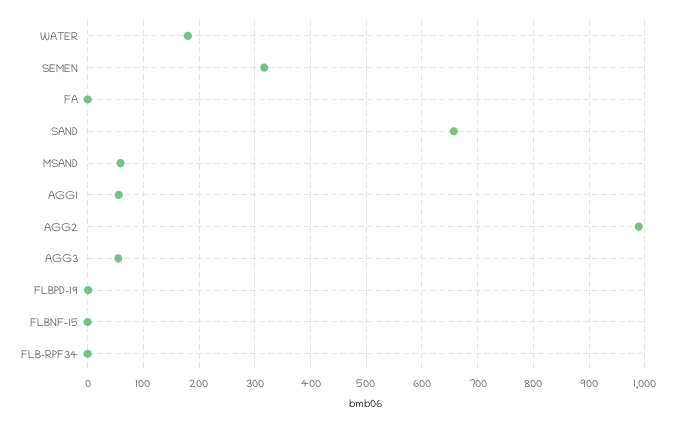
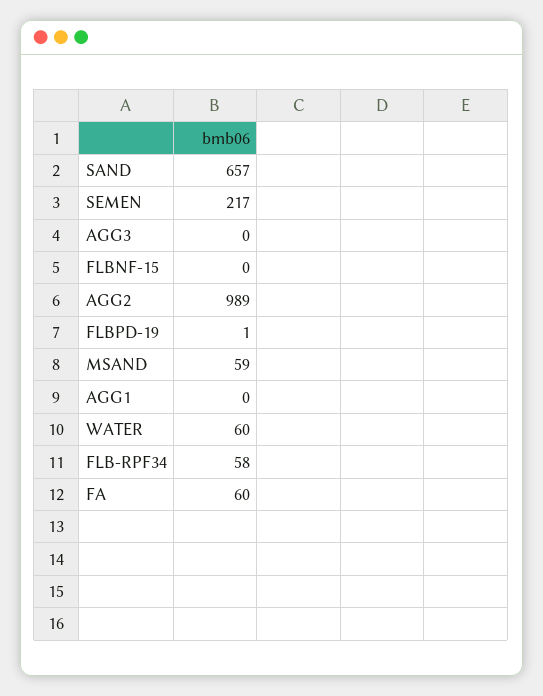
  {
-   "WATER": 180,
+   "WATER": 60,
-   "SEMEN": 320,
+   "SEMEN": 217,
-   "FA": 0,
+   "FA": 60,
    "SAND": 657,
    "MSAND": 59,
-   "AGG1": 60,
+   "AGG1": 0,
    "AGG2": 989,
-   "AGG3": 60,
+   "AGG3": 0,
    "FLBPD-19": 1,
    "FLBNF-15": 0,
-   "FLB-RPF34": 0
+   "FLB-RPF34": 58
  }

